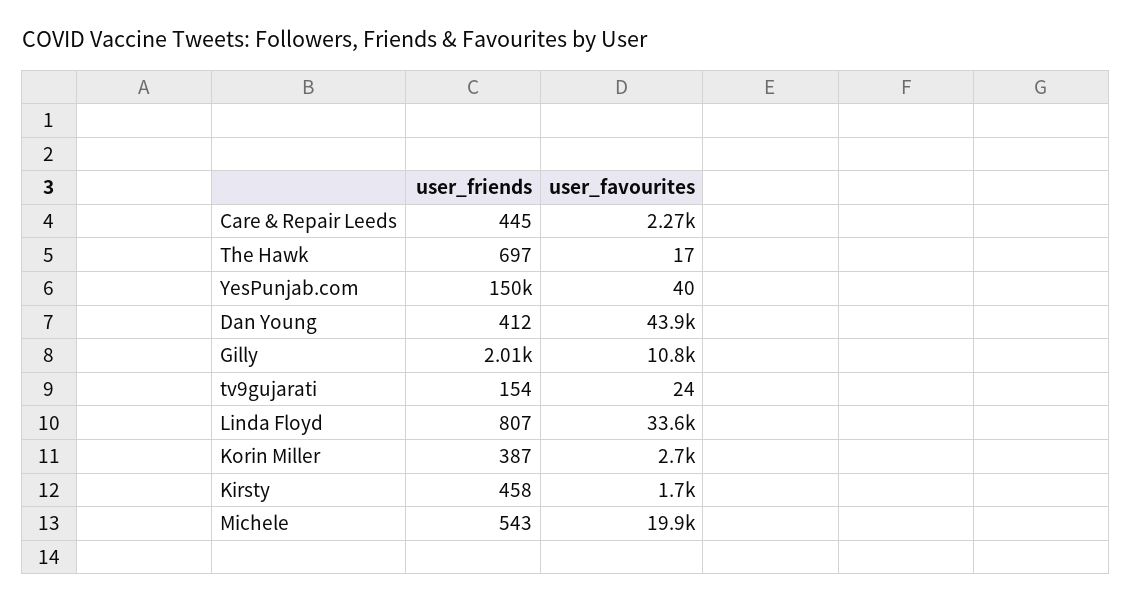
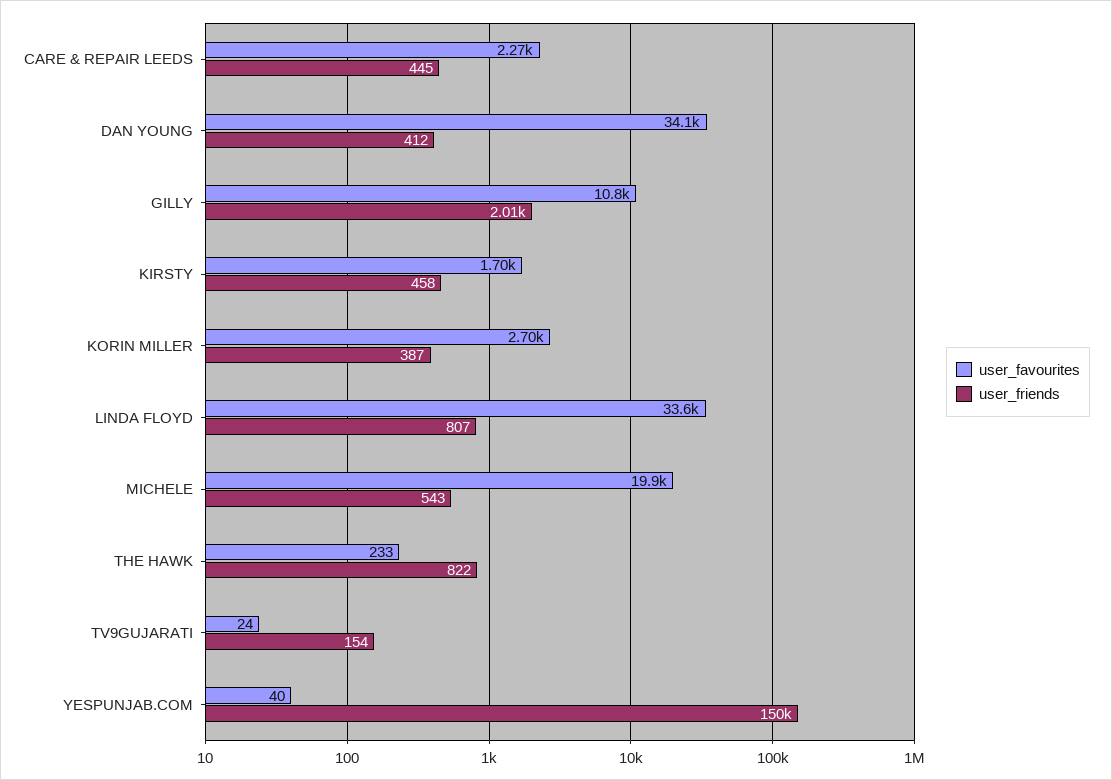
  {
    "user_friends": {
      "Care & Repair Leeds": 445,
-     "The Hawk": 697,
+     "The Hawk": 822,
      "YesPunjab.com": 150000,
      "Dan Young": 412,
      "Gilly": 2010,
      "tv9gujarati": 154,
      "Linda Floyd": 807,
      "Korin Miller": 387,
      "Kirsty": 458,
      "Michele": 543
    },
    "user_favourites": {
      "Care & Repair Leeds": 2270,
-     "The Hawk": 17,
+     "The Hawk": 233,
      "YesPunjab.com": 40,
-     "Dan Young": 43900,
+     "Dan Young": 34100,
      "Gilly": 10800,
      "tv9gujarati": 24,
      "Linda Floyd": 33600,
      "Korin Miller": 2700,
      "Kirsty": 1700,
      "Michele": 19900
    }
  }

